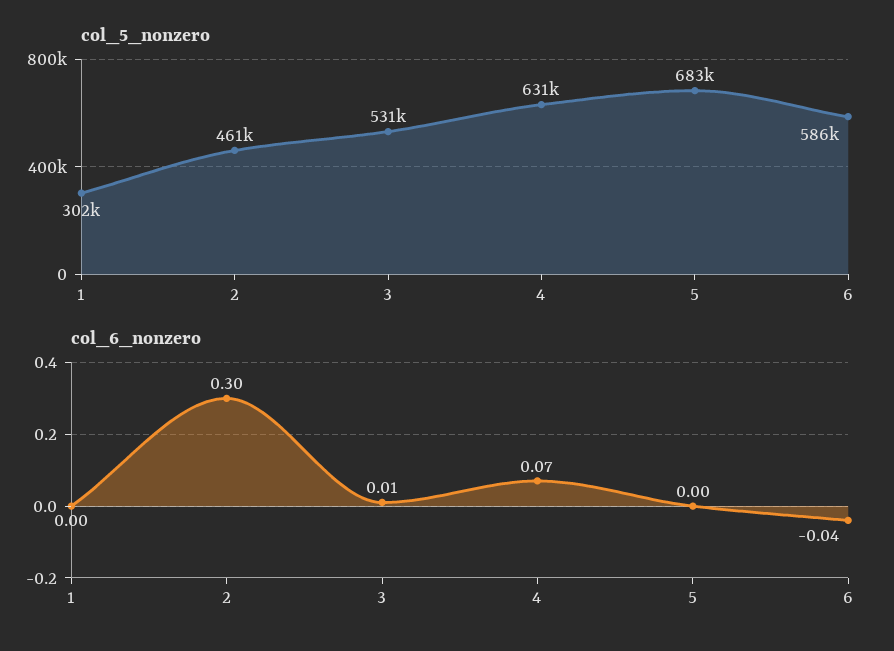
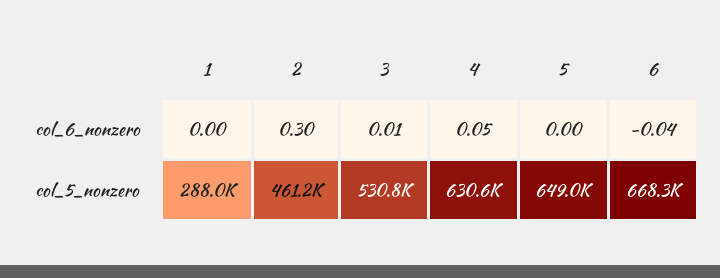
  {
    "col_5_nonzero": {
-     "1": 302000,
+     "1": 288000,
      "2": 461200,
      "3": 530800,
      "4": 630600,
-     "5": 683000,
+     "5": 649000,
-     "6": 586000
+     "6": 668300
    },
    "col_6_nonzero": {
      "1": 0,
      "2": 0.3,
      "3": 0.01,
-     "4": 0.07,
+     "4": 0.05,
      "5": 0,
      "6": -0.04
    }
  }

